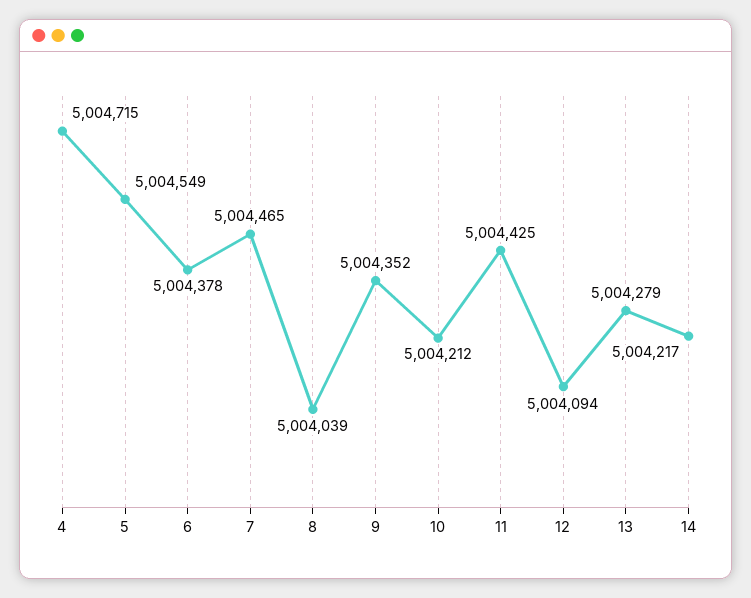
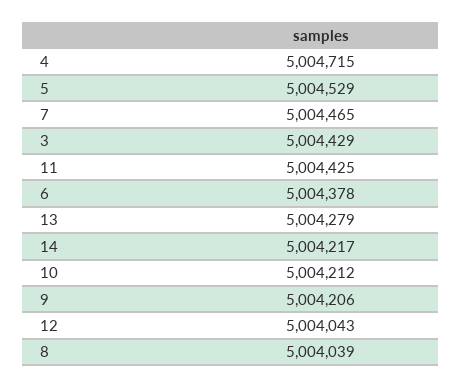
  {
    "4": 5004715,
-   "5": 5004549,
+   "5": 5004529,
    "6": 5004378,
    "7": 5004465,
    "8": 5004039,
-   "9": 5004352,
+   "9": 5004206,
    "10": 5004212,
    "11": 5004425,
-   "12": 5004094,
+   "12": 5004043,
    "13": 5004279,
-   "14": 5004217
+   "14": 5004217,
+   "3": 5004429
  }

